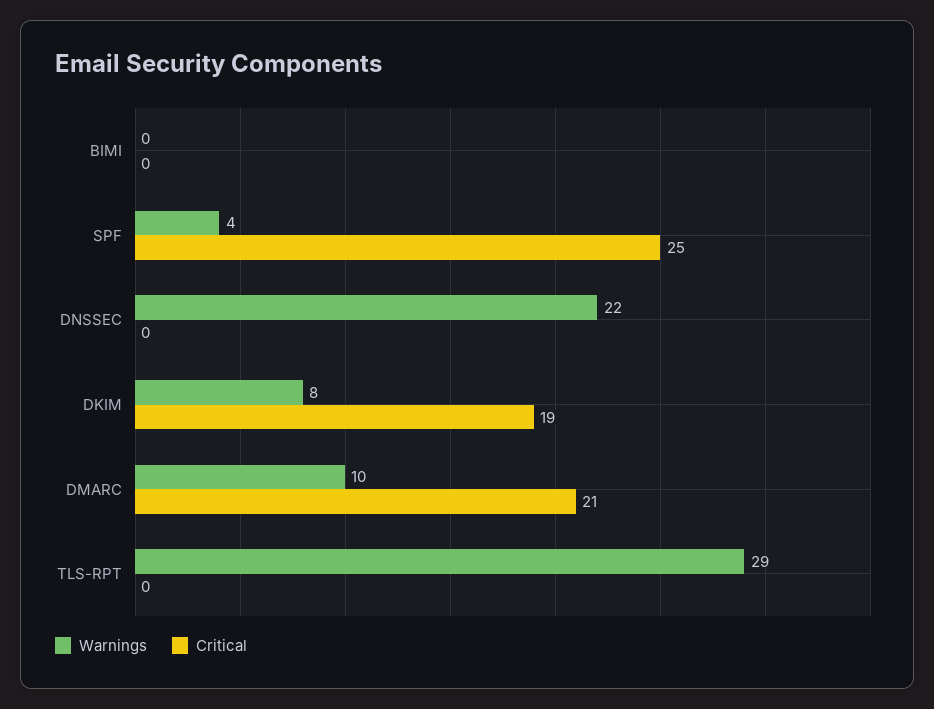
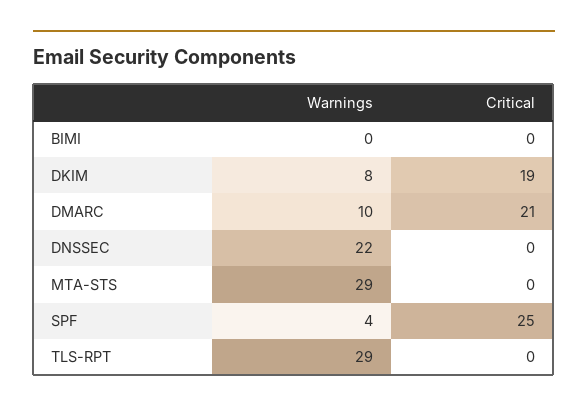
  {
    "Warnings": {
      "BIMI": 0,
      "SPF": 4,
      "DNSSEC": 22,
      "DKIM": 8,
      "DMARC": 10,
-     "TLS-RPT": 29
+     "TLS-RPT": 29,
+     "MTA-STS": 29
    },
    "Critical": {
      "BIMI": 0,
      "SPF": 25,
      "DNSSEC": 0,
      "DKIM": 19,
      "DMARC": 21,
-     "TLS-RPT": 0
+     "TLS-RPT": 0,
+     "MTA-STS": 0
    }
  }

